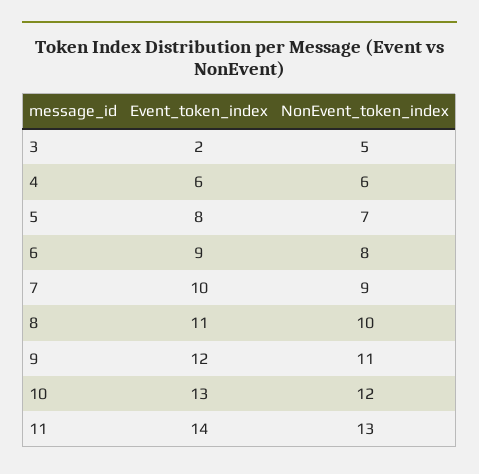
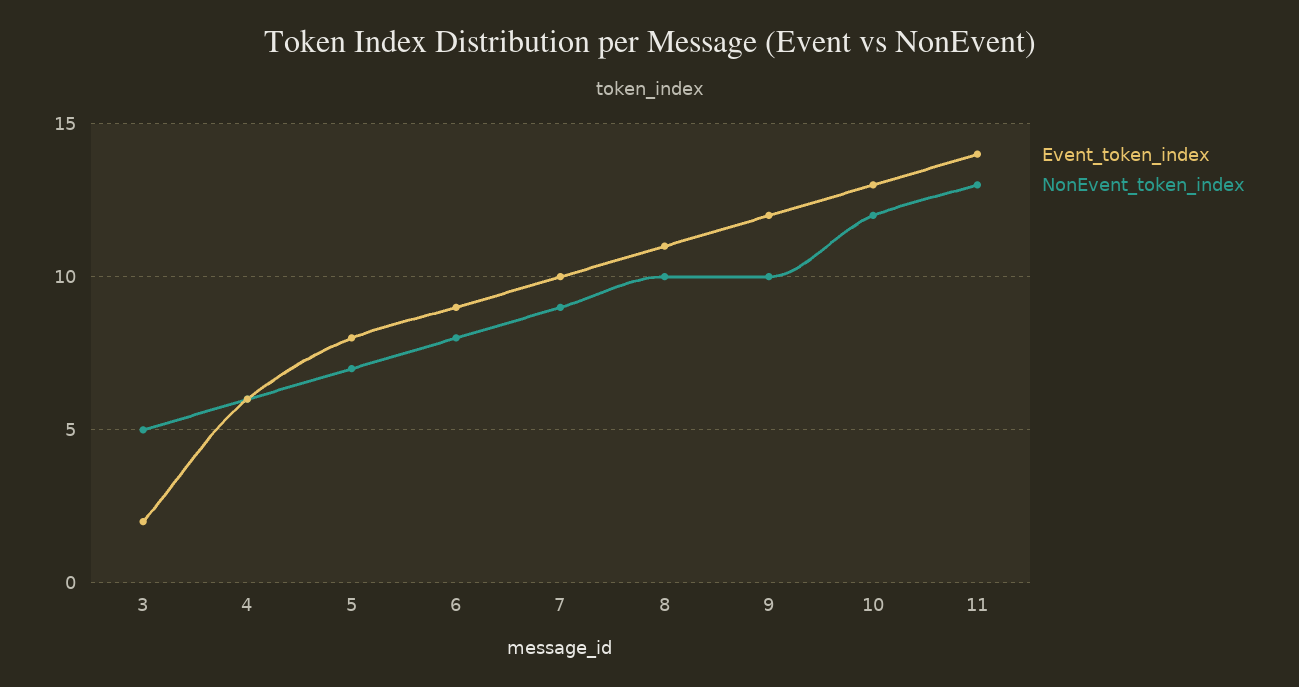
  {
    "Event_token_index": {
      "3": 2,
      "4": 6,
      "5": 8,
      "6": 9,
      "7": 10,
      "8": 11,
      "9": 12,
      "10": 13,
      "11": 14
    },
    "NonEvent_token_index": {
      "3": 5,
      "4": 6,
      "5": 7,
      "6": 8,
      "7": 9,
      "8": 10,
-     "9": 11,
+     "9": 10,
      "10": 12,
      "11": 13
    }
  }

